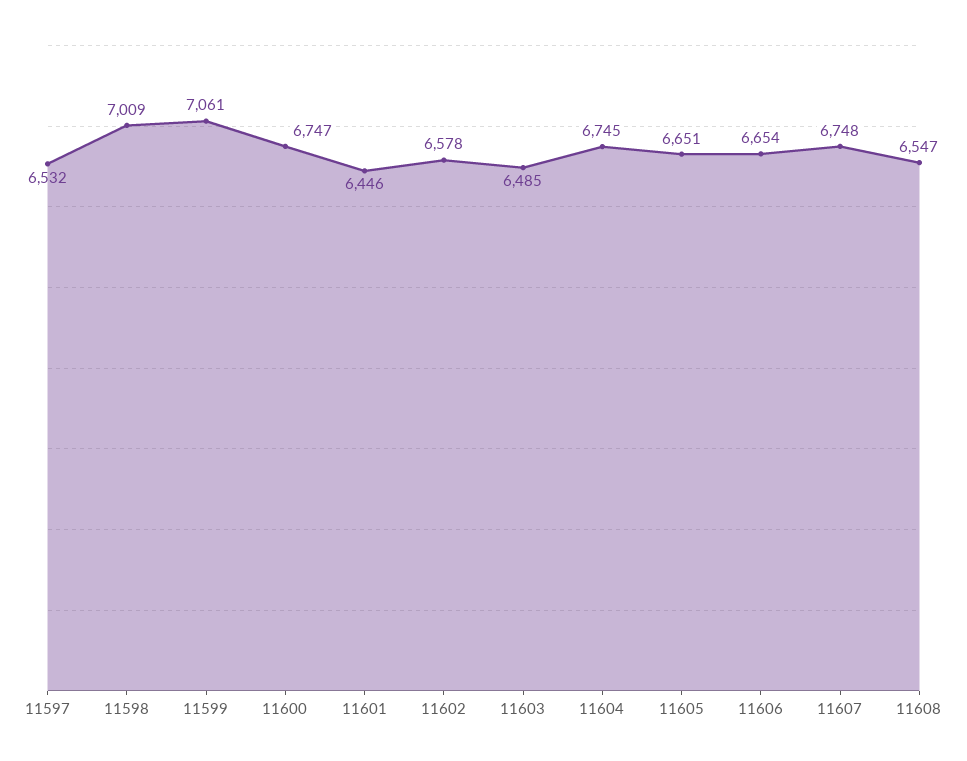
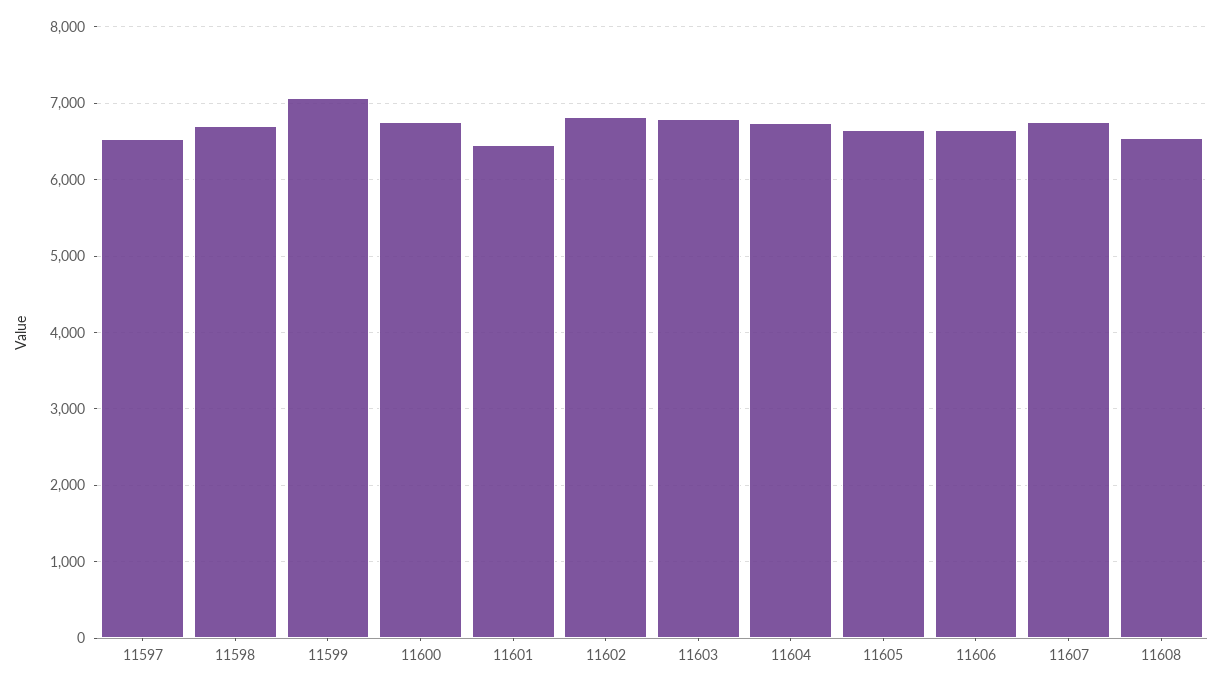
  {
    "11597": 6532,
-   "11598": 7009,
+   "11598": 6700,
    "11599": 7061,
    "11600": 6747,
    "11601": 6446,
-   "11602": 6578,
+   "11602": 6800,
-   "11603": 6485,
+   "11603": 6800,
    "11604": 6745,
    "11605": 6651,
    "11606": 6654,
    "11607": 6748,
    "11608": 6547
  }

